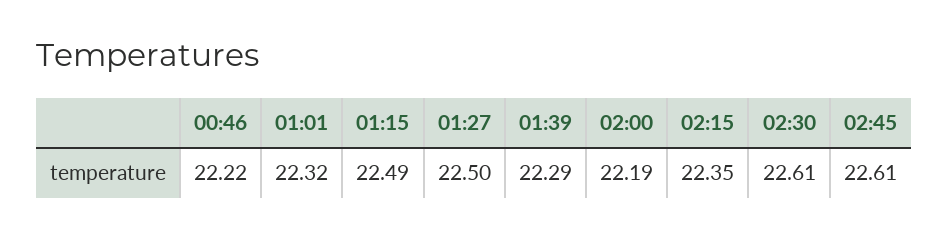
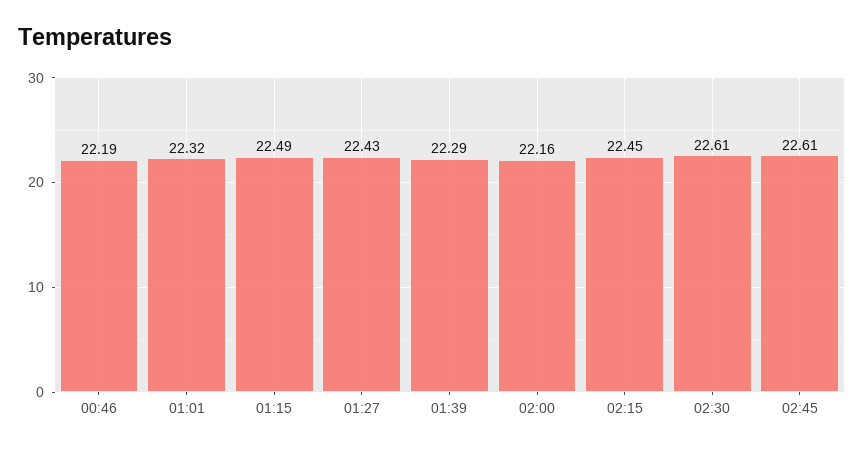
  {
-   "00:46": 22.22,
+   "00:46": 22.19,
    "01:01": 22.32,
    "01:15": 22.49,
-   "01:27": 22.5,
+   "01:27": 22.43,
    "01:39": 22.29,
-   "02:00": 22.19,
+   "02:00": 22.16,
-   "02:15": 22.35,
+   "02:15": 22.45,
    "02:30": 22.61,
    "02:45": 22.61
  }

